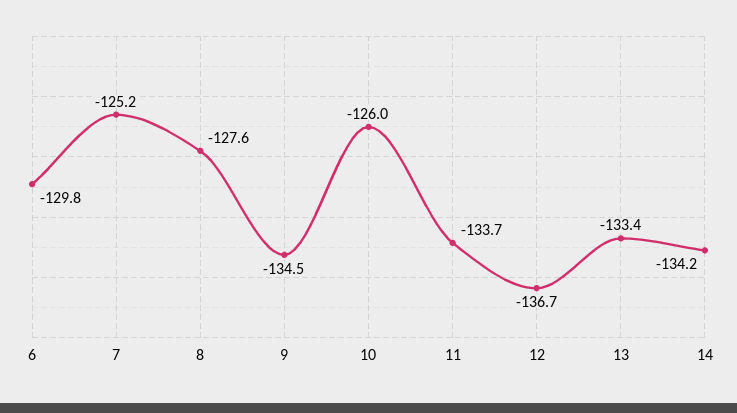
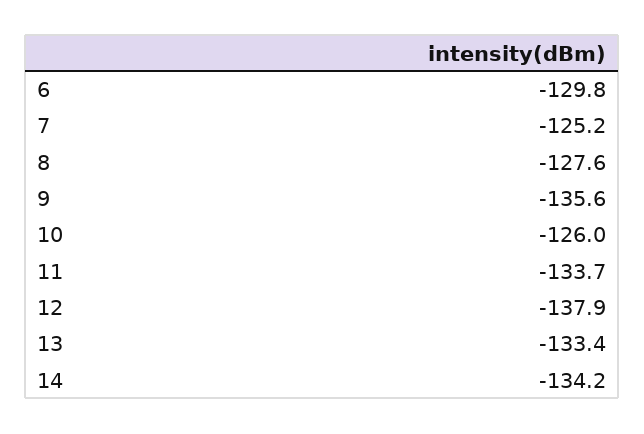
  {
    "6": -129.8,
    "7": -125.2,
    "8": -127.6,
-   "9": -134.5,
+   "9": -135.6,
    "10": -126,
    "11": -133.7,
-   "12": -136.7,
+   "12": -137.9,
    "13": -133.4,
    "14": -134.2
  }

